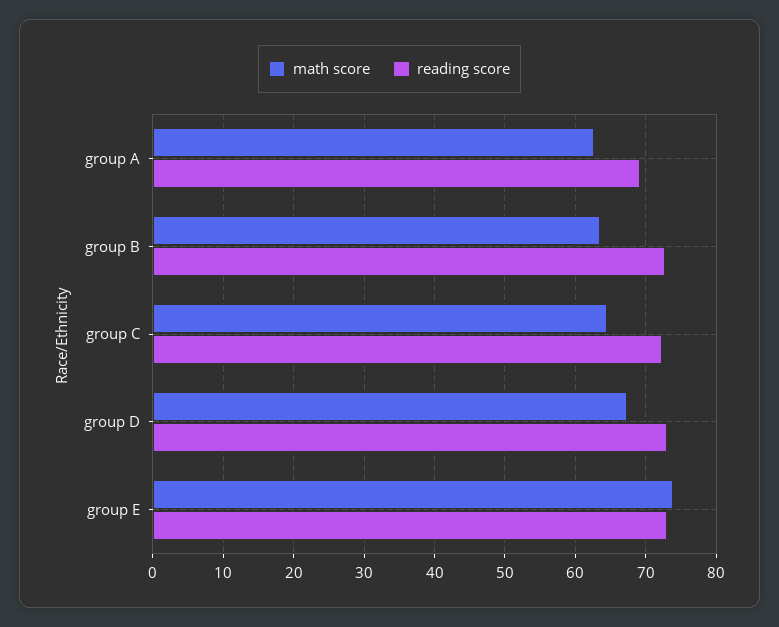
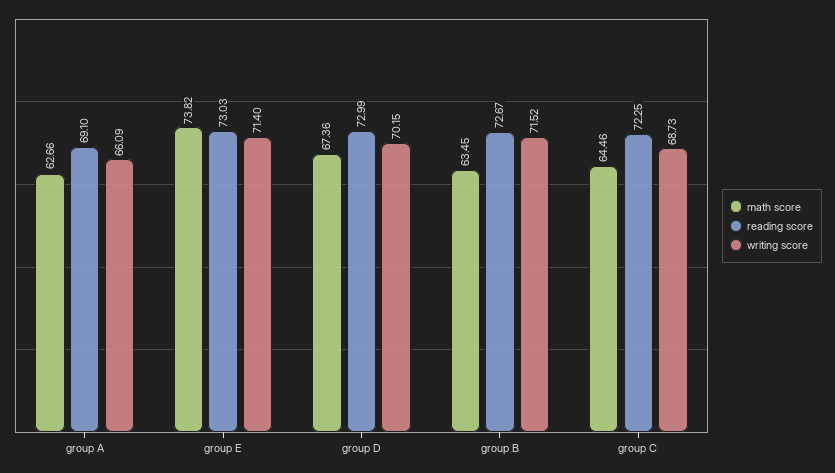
  {
    "math score": {
      "group A": 62.66,
      "group B": 63.45,
      "group C": 64.46,
      "group D": 67.36,
      "group E": 73.82
    },
    "reading score": {
      "group A": 69.1,
      "group B": 72.67,
      "group C": 72.25,
      "group D": 72.99,
      "group E": 73.03
-   }
+   },
+   "writing score": {
+     "group A": 66.09,
+     "group E": 71.4,
+     "group D": 70.15,
+     "group B": 71.52,
+     "group C": 68.73
+   }
  }

